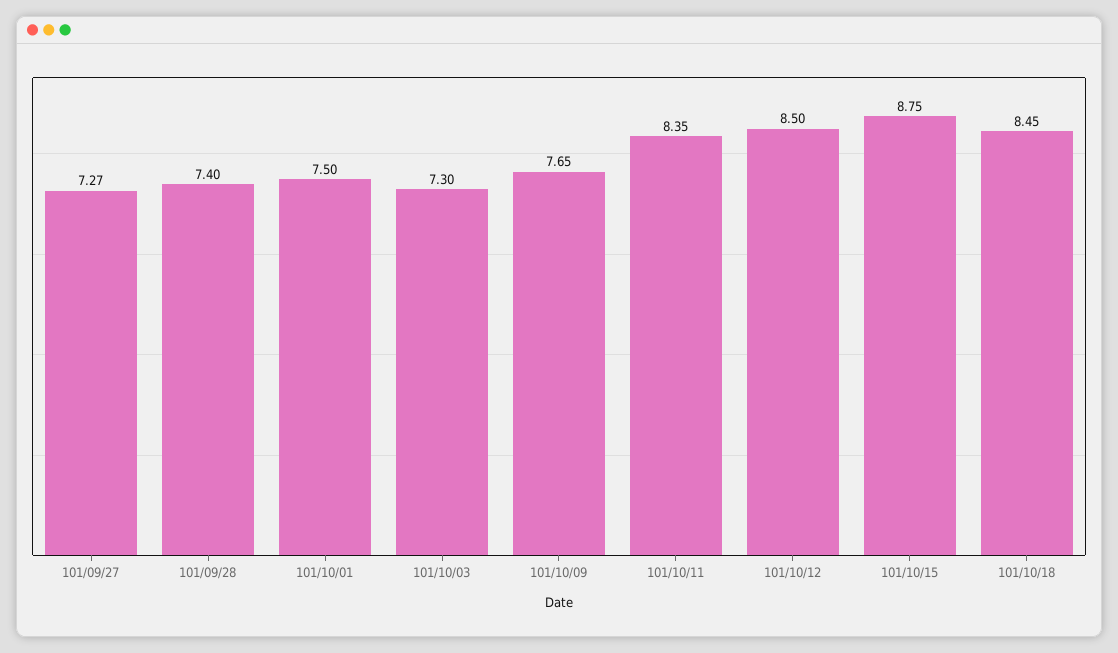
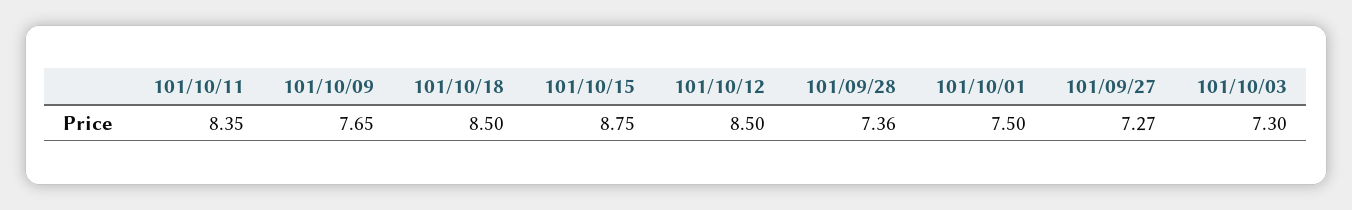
  {
    "101/09/27": 7.27,
-   "101/09/28": 7.4,
+   "101/09/28": 7.36,
    "101/10/01": 7.5,
    "101/10/03": 7.3,
    "101/10/09": 7.65,
    "101/10/11": 8.35,
    "101/10/12": 8.5,
    "101/10/15": 8.75,
-   "101/10/18": 8.45
+   "101/10/18": 8.5
  }

